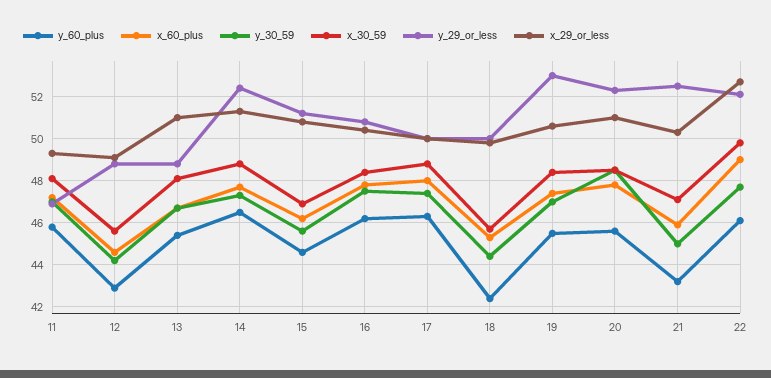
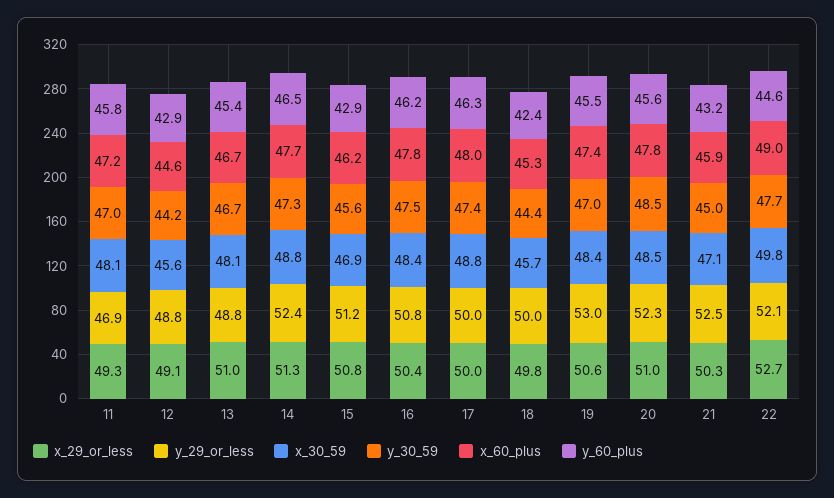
  {
    "y_60_plus": {
      "11": 45.8,
      "12": 42.9,
      "13": 45.4,
      "14": 46.5,
-     "15": 44.5,
+     "15": 42.9,
      "16": 46.2,
      "17": 46.3,
      "18": 42.4,
      "19": 45.5,
      "20": 45.6,
      "21": 43.2,
-     "22": 46
+     "22": 44.6
    },
    "x_60_plus": {
      "11": 47.2,
      "12": 44.6,
      "13": 46.7,
      "14": 47.7,
      "15": 46.2,
      "16": 47.8,
      "17": 48,
      "18": 45.3,
      "19": 47.4,
      "20": 47.8,
      "21": 45.9,
      "22": 49
    },
    "y_30_59": {
      "11": 47,
      "12": 44.2,
      "13": 46.7,
      "14": 47.3,
      "15": 45.6,
      "16": 47.5,
      "17": 47.4,
      "18": 44.4,
      "19": 47,
      "20": 48.5,
      "21": 45,
      "22": 47.7
    },
    "x_30_59": {
      "11": 48.1,
      "12": 45.6,
      "13": 48.1,
      "14": 48.8,
      "15": 46.9,
      "16": 48.4,
      "17": 48.8,
      "18": 45.7,
      "19": 48.4,
      "20": 48.5,
      "21": 47.1,
      "22": 49.8
    },
    "y_29_or_less": {
      "11": 46.9,
      "12": 48.8,
      "13": 48.8,
      "14": 52.4,
      "15": 51.2,
      "16": 50.8,
      "17": 50,
      "18": 50,
      "19": 53,
      "20": 52.3,
      "21": 52.5,
      "22": 52.1
    },
    "x_29_or_less": {
      "11": 49.3,
      "12": 49.1,
      "13": 51,
      "14": 51.3,
      "15": 50.8,
      "16": 50.4,
      "17": 50,
      "18": 49.8,
      "19": 50.6,
      "20": 51,
      "21": 50.3,
      "22": 52.7
    }
  }

